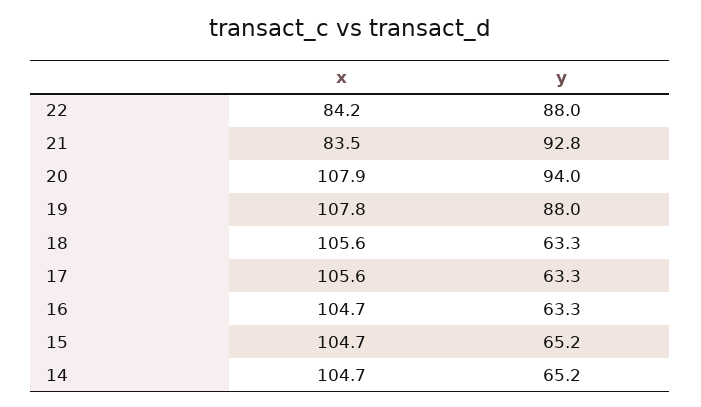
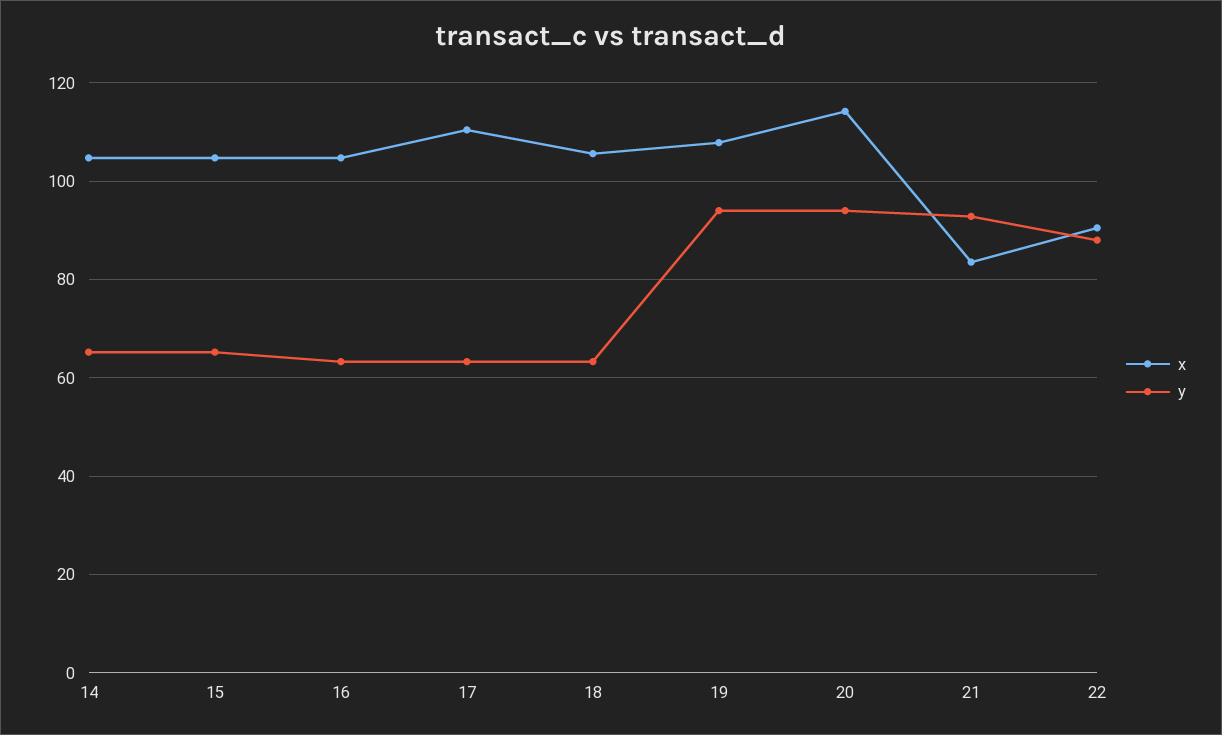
  {
    "x": {
-     "22": 84.2,
+     "22": 90,
      "21": 83.5,
-     "20": 107.9,
+     "20": 114,
      "19": 107.8,
      "18": 105.6,
-     "17": 105.6,
+     "17": 110,
      "16": 104.7,
      "15": 104.7,
      "14": 104.7
    },
    "y": {
      "22": 88,
      "21": 92.8,
      "20": 94,
-     "19": 88,
+     "19": 94,
      "18": 63.3,
      "17": 63.3,
      "16": 63.3,
      "15": 65.2,
      "14": 65.2
    }
  }

